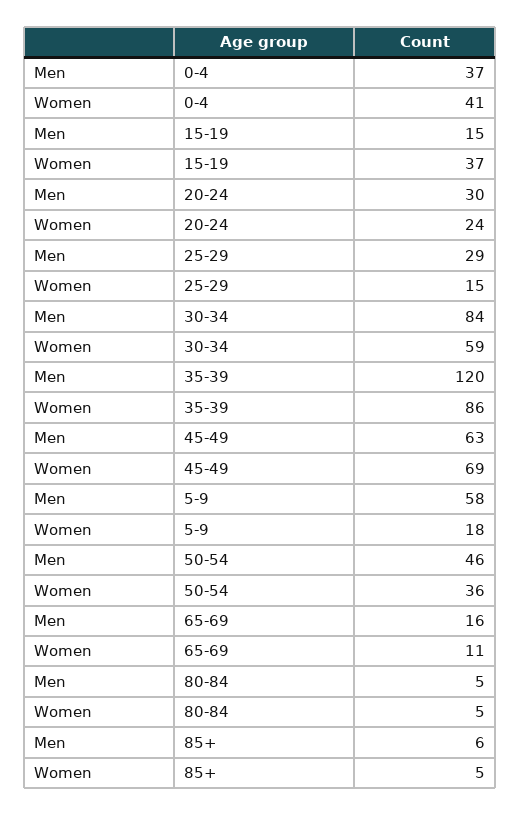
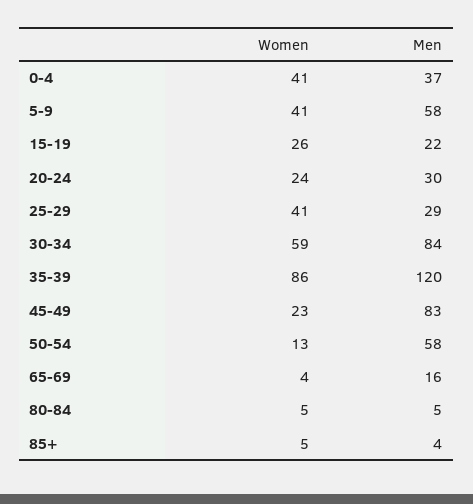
  {
    "Men": {
      "0-4": 37,
-     "15-19": 15,
+     "15-19": 22,
      "20-24": 30,
      "25-29": 29,
      "30-34": 84,
      "35-39": 120,
-     "45-49": 63,
+     "45-49": 83,
      "5-9": 58,
-     "50-54": 46,
+     "50-54": 58,
      "65-69": 16,
      "80-84": 5,
-     "85+": 6
+     "85+": 4
    },
    "Women": {
      "0-4": 41,
-     "15-19": 37,
+     "15-19": 26,
      "20-24": 24,
-     "25-29": 15,
+     "25-29": 41,
      "30-34": 59,
      "35-39": 86,
-     "45-49": 69,
+     "45-49": 23,
-     "5-9": 18,
+     "5-9": 41,
-     "50-54": 36,
+     "50-54": 13,
-     "65-69": 11,
+     "65-69": 4,
      "80-84": 5,
      "85+": 5
    }
  }

